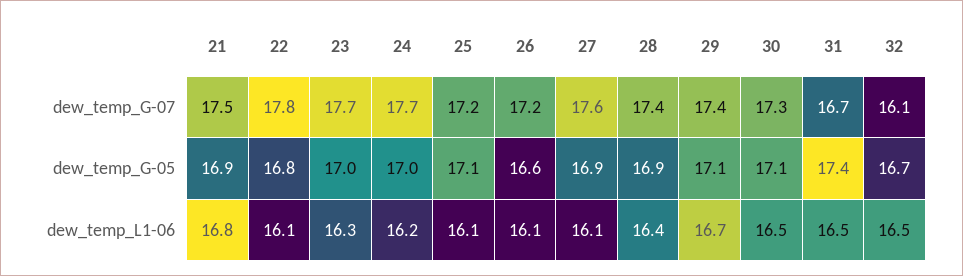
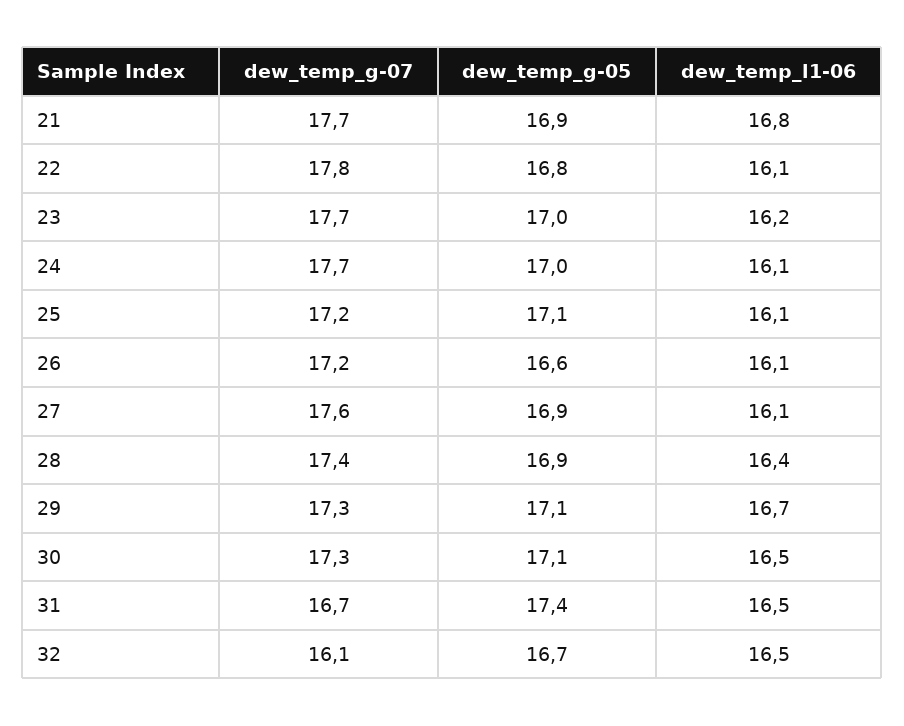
  {
    "21": {
-     "dew_temp_G-07": 17.5,
+     "dew_temp_G-07": 17.7,
      "dew_temp_G-05": 16.9,
      "dew_temp_L1-06": 16.8
    },
    "22": {
      "dew_temp_G-07": 17.8,
      "dew_temp_G-05": 16.8,
      "dew_temp_L1-06": 16.1
    },
    "23": {
      "dew_temp_G-07": 17.7,
      "dew_temp_G-05": 17,
-     "dew_temp_L1-06": 16.3
+     "dew_temp_L1-06": 16.2
    },
    "24": {
      "dew_temp_G-07": 17.7,
      "dew_temp_G-05": 17,
-     "dew_temp_L1-06": 16.2
+     "dew_temp_L1-06": 16.1
    },
    "25": {
      "dew_temp_G-07": 17.2,
      "dew_temp_G-05": 17.1,
      "dew_temp_L1-06": 16.1
    },
    "26": {
      "dew_temp_G-07": 17.2,
      "dew_temp_G-05": 16.6,
      "dew_temp_L1-06": 16.1
    },
    "27": {
      "dew_temp_G-07": 17.6,
      "dew_temp_G-05": 16.9,
      "dew_temp_L1-06": 16.1
    },
    "28": {
      "dew_temp_G-07": 17.4,
      "dew_temp_G-05": 16.9,
      "dew_temp_L1-06": 16.4
    },
    "29": {
-     "dew_temp_G-07": 17.4,
+     "dew_temp_G-07": 17.3,
      "dew_temp_G-05": 17.1,
      "dew_temp_L1-06": 16.7
    },
    "30": {
      "dew_temp_G-07": 17.3,
      "dew_temp_G-05": 17.1,
      "dew_temp_L1-06": 16.5
    },
    "31": {
      "dew_temp_G-07": 16.7,
      "dew_temp_G-05": 17.4,
      "dew_temp_L1-06": 16.5
    },
    "32": {
      "dew_temp_G-07": 16.1,
      "dew_temp_G-05": 16.7,
      "dew_temp_L1-06": 16.5
    }
  }

